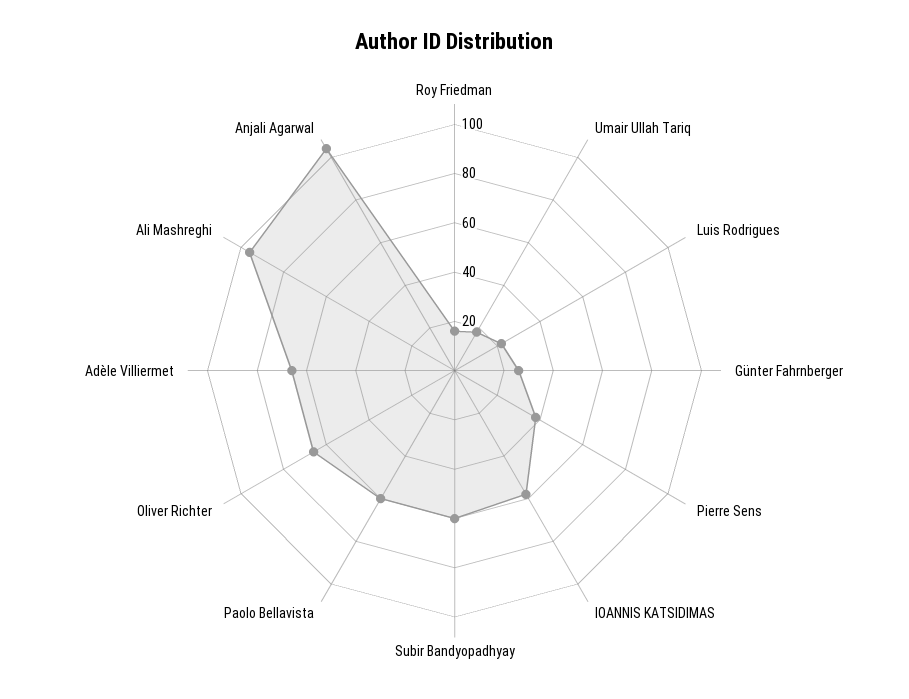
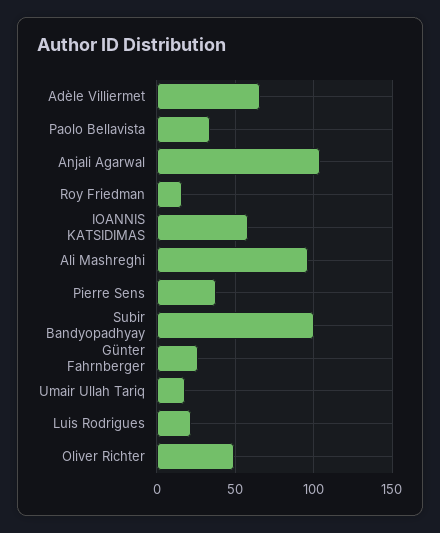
  {
    "Roy Friedman": 15,
    "Umair Ullah Tariq": 20,
    "Luis Rodrigues": 20,
    "Günter Fahrnberger": 25,
    "Pierre Sens": 40,
    "IOANNIS KATSIDIMAS": 60,
-   "Subir Bandyopadhyay": 60,
+   "Subir Bandyopadhyay": 100,
-   "Paolo Bellavista": 60,
+   "Paolo Bellavista": 35,
-   "Oliver Richter": 65,
+   "Oliver Richter": 50,
    "Adèle Villiermet": 65,
    "Ali Mashreghi": 95,
    "Anjali Agarwal": 105
  }

